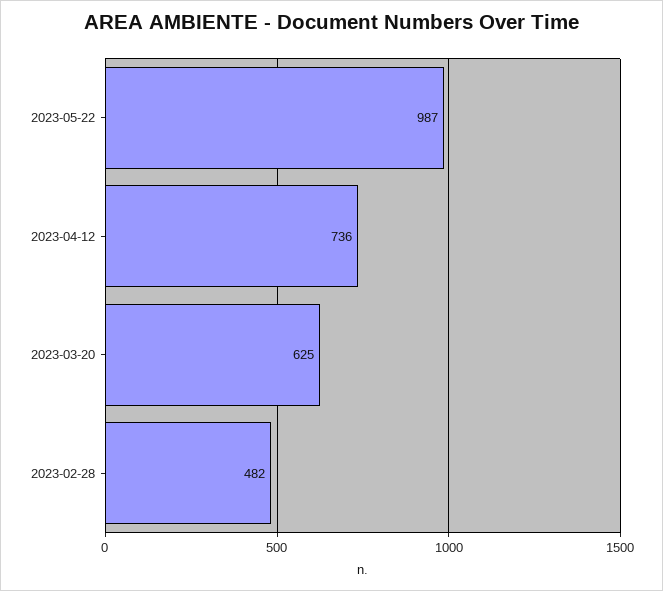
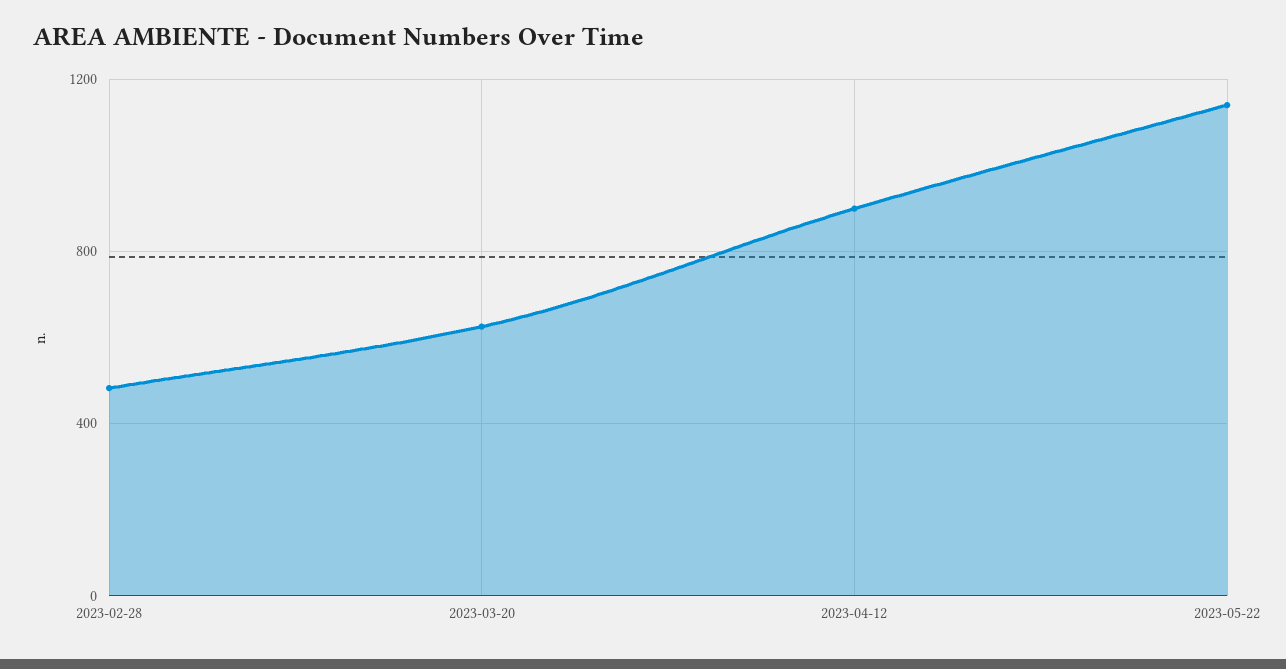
  {
-   "2023-05-22": 987,
+   "2023-05-22": 1150,
-   "2023-04-12": 736,
+   "2023-04-12": 900,
    "2023-03-20": 625,
    "2023-02-28": 482
  }

